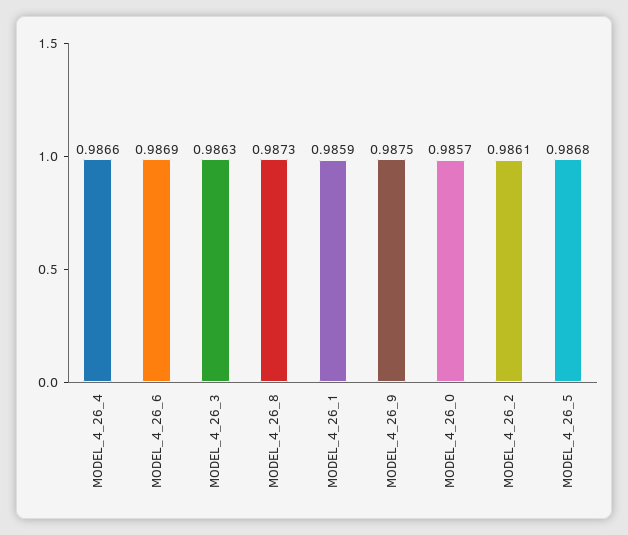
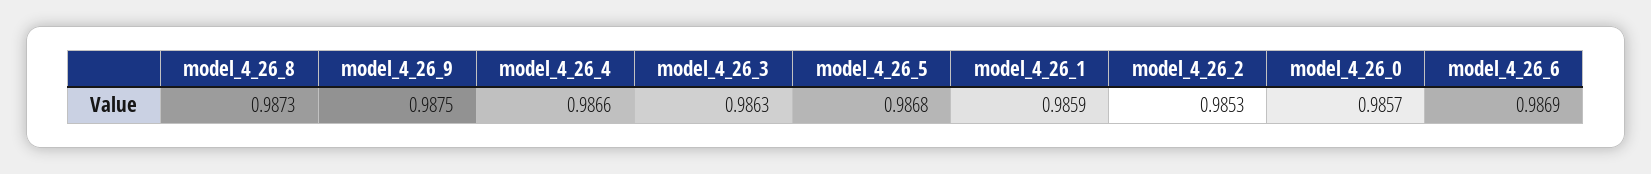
  {
    "MODEL_4_26_4": 0.9866,
    "MODEL_4_26_6": 0.9869,
    "MODEL_4_26_3": 0.9863,
    "MODEL_4_26_8": 0.9873,
    "MODEL_4_26_1": 0.9859,
    "MODEL_4_26_9": 0.9875,
    "MODEL_4_26_0": 0.9857,
-   "MODEL_4_26_2": 0.9861,
+   "MODEL_4_26_2": 0.9853,
    "MODEL_4_26_5": 0.9868
  }

